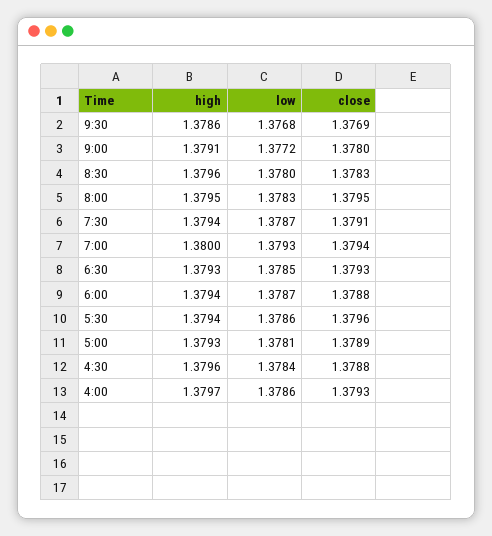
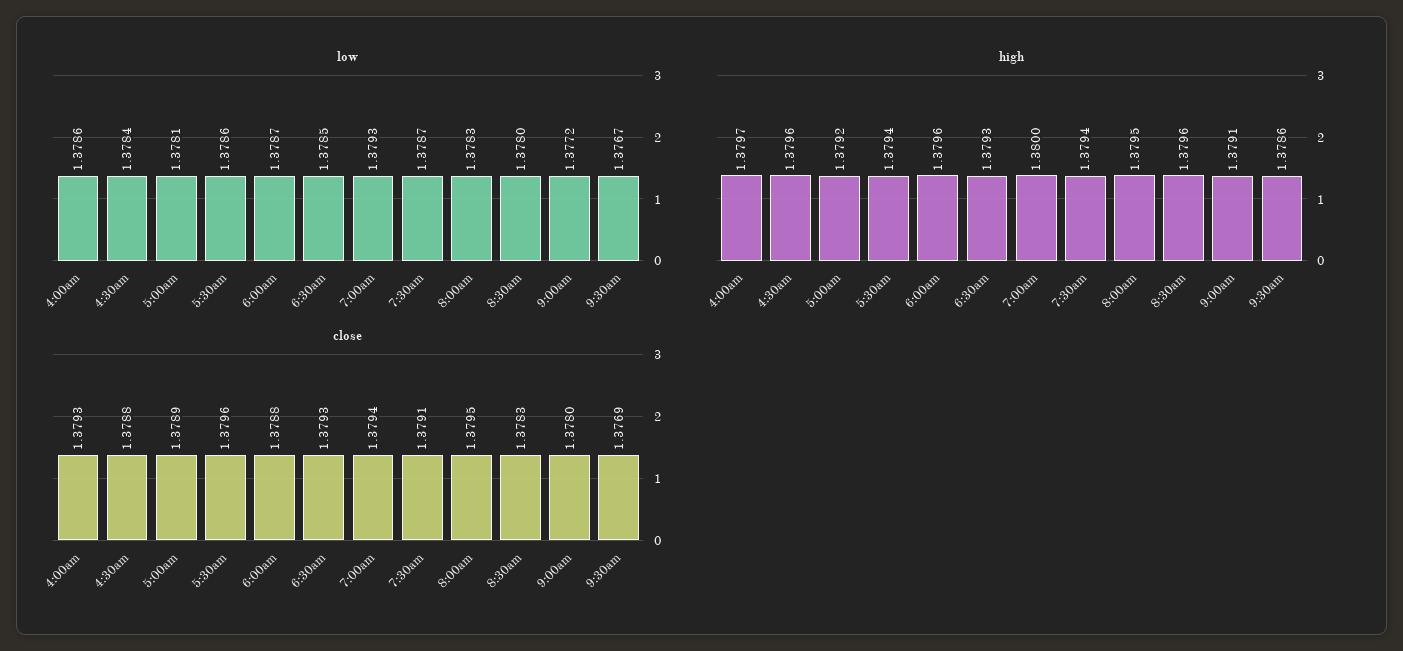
  {
    "high": {
      "9:30": 1.3786,
      "9:00": 1.3791,
      "8:30": 1.3796,
      "8:00": 1.3795,
      "7:30": 1.3794,
      "7:00": 1.38,
      "6:30": 1.3793,
-     "6:00": 1.3794,
+     "6:00": 1.3796,
      "5:30": 1.3794,
-     "5:00": 1.3793,
+     "5:00": 1.3792,
      "4:30": 1.3796,
      "4:00": 1.3797
    },
    "low": {
-     "9:30": 1.3768,
+     "9:30": 1.3767,
      "9:00": 1.3772,
      "8:30": 1.378,
      "8:00": 1.3783,
      "7:30": 1.3787,
      "7:00": 1.3793,
      "6:30": 1.3785,
      "6:00": 1.3787,
      "5:30": 1.3786,
      "5:00": 1.3781,
      "4:30": 1.3784,
      "4:00": 1.3786
    },
    "close": {
      "9:30": 1.3769,
      "9:00": 1.378,
      "8:30": 1.3783,
      "8:00": 1.3795,
      "7:30": 1.3791,
      "7:00": 1.3794,
      "6:30": 1.3793,
      "6:00": 1.3788,
      "5:30": 1.3796,
      "5:00": 1.3789,
      "4:30": 1.3788,
      "4:00": 1.3793
    }
  }

